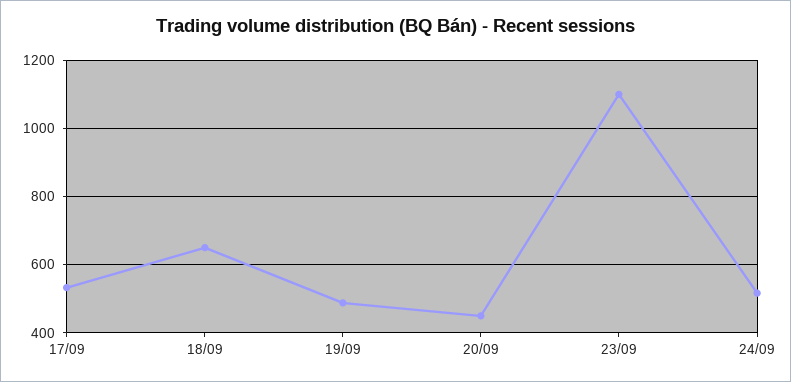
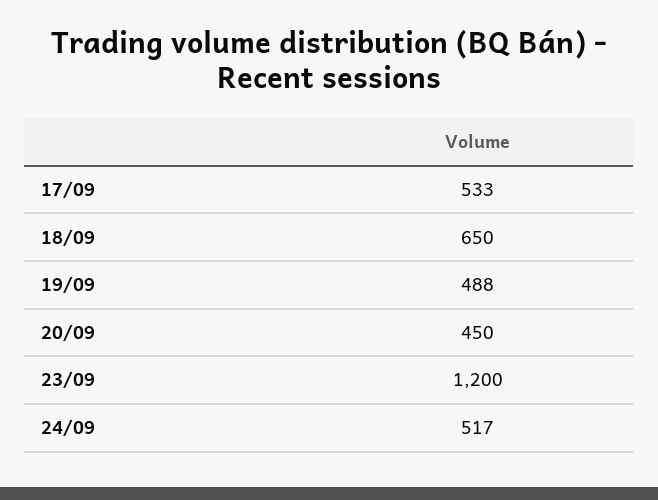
  {
    "17/09": 533,
    "18/09": 650,
    "19/09": 488,
    "20/09": 450,
-   "23/09": 1100,
+   "23/09": 1200,
    "24/09": 517
  }

